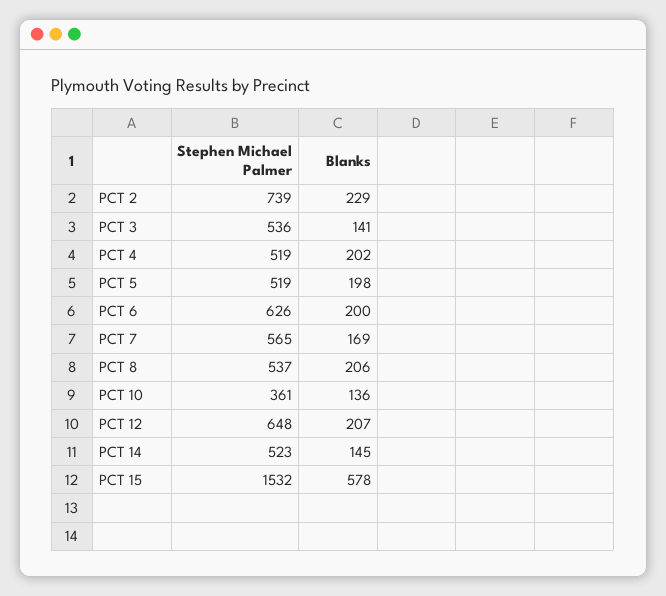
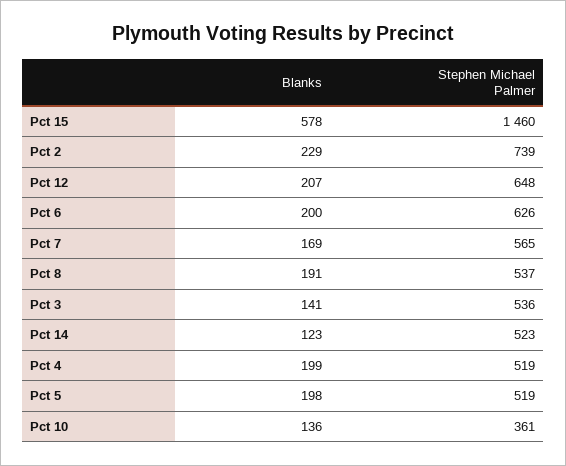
  {
    "Stephen Michael Palmer": {
      "PCT 2": 739,
      "PCT 3": 536,
      "PCT 4": 519,
      "PCT 5": 519,
      "PCT 6": 626,
      "PCT 7": 565,
      "PCT 8": 537,
      "PCT 10": 361,
      "PCT 12": 648,
      "PCT 14": 523,
-     "PCT 15": 1532
+     "PCT 15": 1460
    },
    "Blanks": {
      "PCT 2": 229,
      "PCT 3": 141,
-     "PCT 4": 202,
+     "PCT 4": 199,
      "PCT 5": 198,
      "PCT 6": 200,
      "PCT 7": 169,
-     "PCT 8": 206,
+     "PCT 8": 191,
      "PCT 10": 136,
      "PCT 12": 207,
-     "PCT 14": 145,
+     "PCT 14": 123,
      "PCT 15": 578
    }
  }

